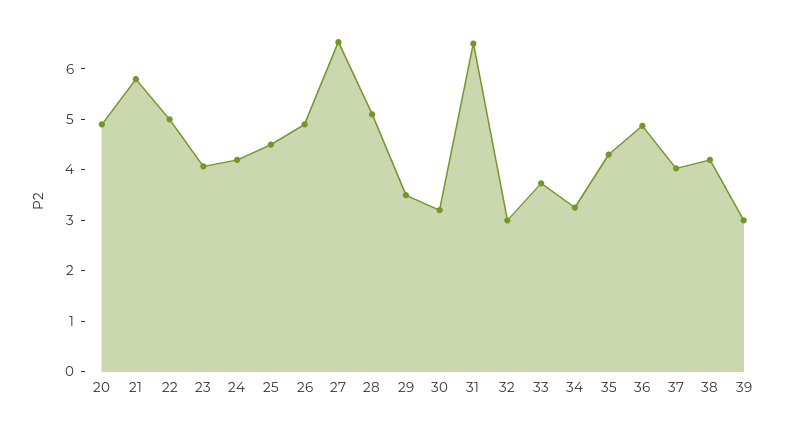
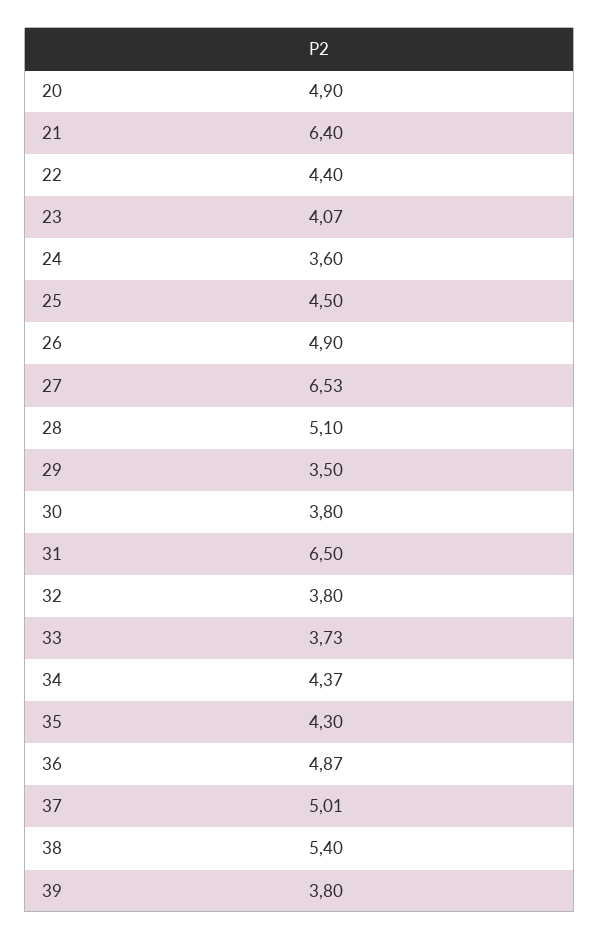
  {
    "20": 4.9,
-   "21": 5.8,
+   "21": 6.4,
-   "22": 5,
+   "22": 4.4,
    "23": 4.07,
-   "24": 4.2,
+   "24": 3.6,
    "25": 4.5,
    "26": 4.9,
    "27": 6.53,
    "28": 5.1,
    "29": 3.5,
-   "30": 3.2,
+   "30": 3.8,
    "31": 6.5,
-   "32": 3,
+   "32": 3.8,
    "33": 3.73,
-   "34": 3.2,
+   "34": 4.37,
    "35": 4.3,
    "36": 4.87,
-   "37": 4,
+   "37": 5.01,
-   "38": 4.2,
+   "38": 5.4,
-   "39": 3
+   "39": 3.8
  }

